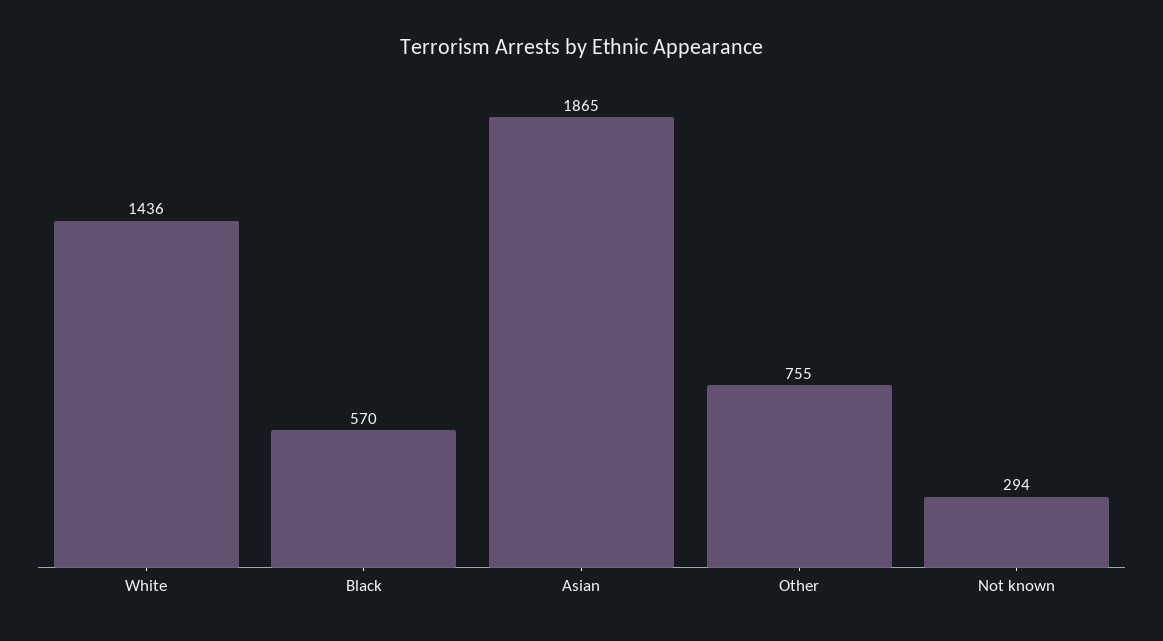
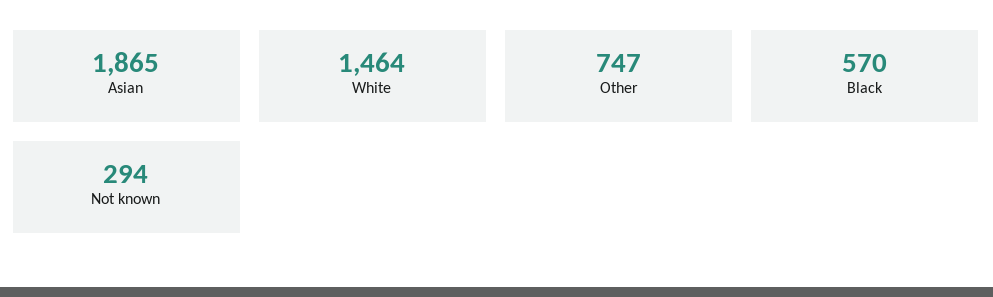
  {
-   "White": 1436,
+   "White": 1464,
    "Black": 570,
    "Asian": 1865,
-   "Other": 755,
+   "Other": 747,
    "Not known": 294
  }

